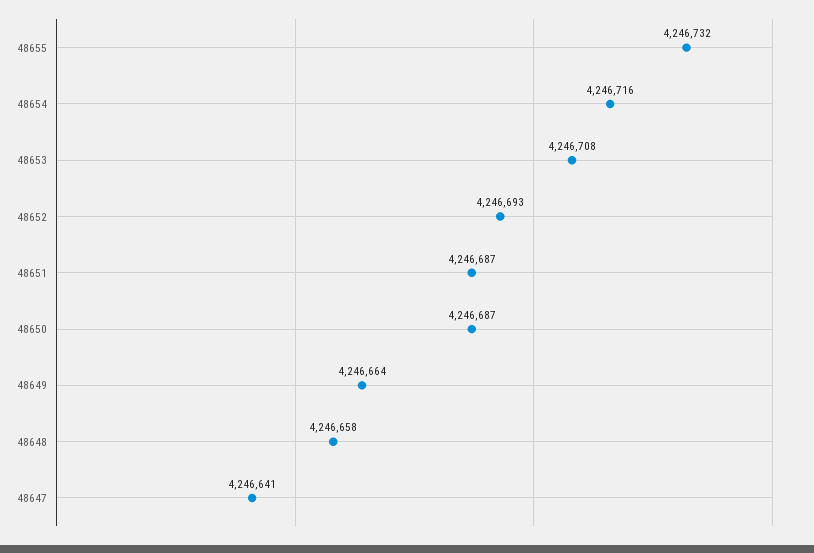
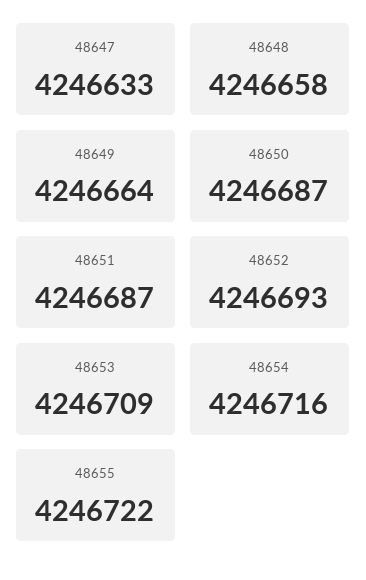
  {
-   "48655": 4246732,
+   "48655": 4246722,
    "48654": 4246716,
-   "48653": 4246708,
+   "48653": 4246709,
    "48652": 4246693,
    "48651": 4246687,
    "48650": 4246687,
    "48649": 4246664,
    "48648": 4246658,
-   "48647": 4246641
+   "48647": 4246633
  }

